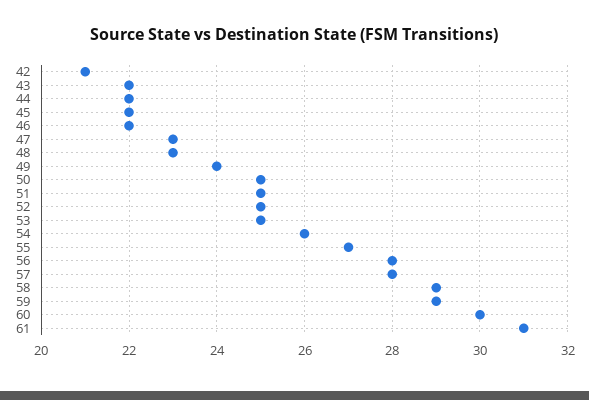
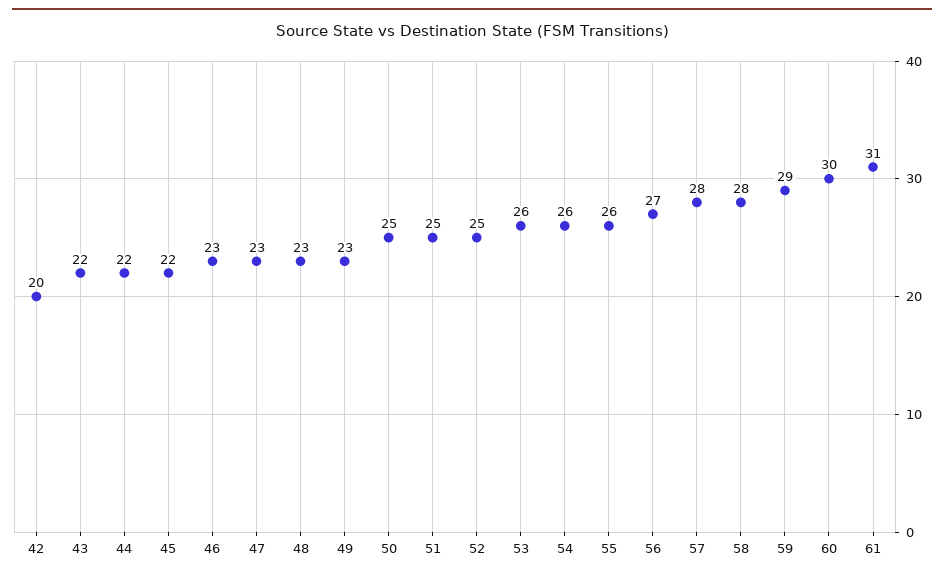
  {
-   "42": 21,
+   "42": 20,
    "43": 22,
    "44": 22,
    "45": 22,
-   "46": 22,
+   "46": 23,
    "47": 23,
    "48": 23,
-   "49": 24,
+   "49": 23,
    "50": 25,
    "51": 25,
    "52": 25,
-   "53": 25,
+   "53": 26,
    "54": 26,
-   "55": 27,
+   "55": 26,
-   "56": 28,
+   "56": 27,
    "57": 28,
-   "58": 29,
+   "58": 28,
    "59": 29,
    "60": 30,
    "61": 31
  }

